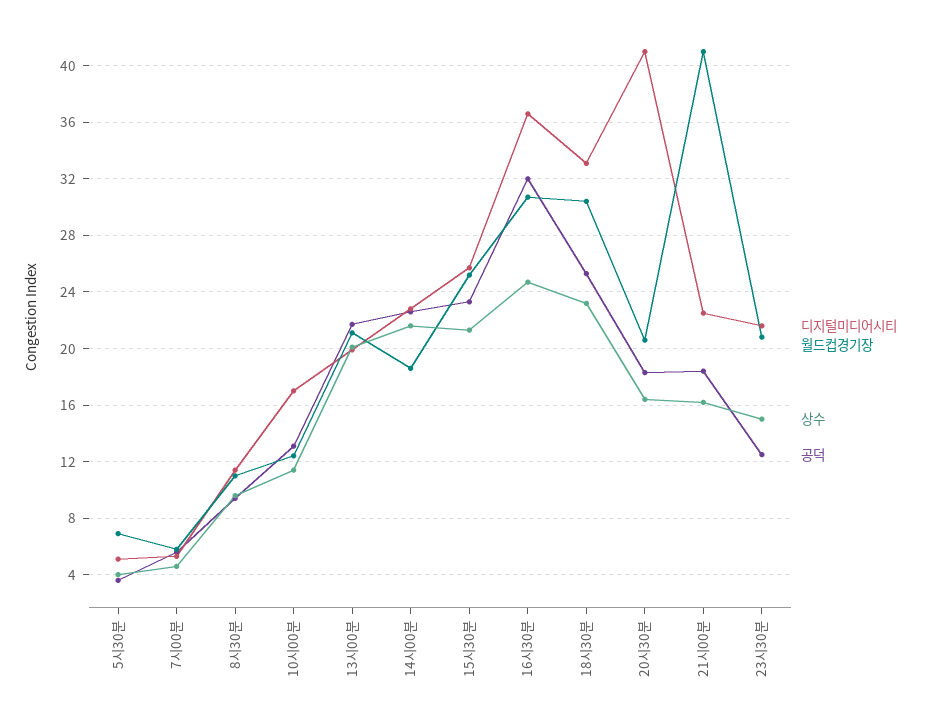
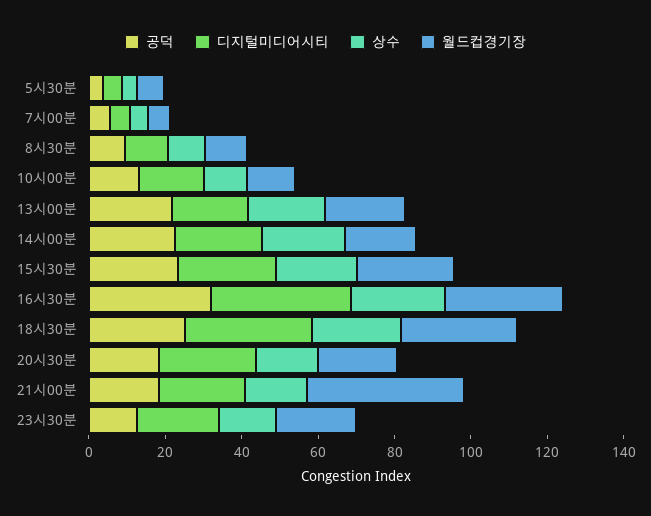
  {
    "디지털미디어시티": {
      "5시30분": 5,
      "7시00분": 5.5,
      "8시30분": 11.5,
      "10시00분": 17,
      "13시00분": 20,
      "14시00분": 23,
      "15시30분": 25.5,
      "16시30분": 36.5,
      "18시30분": 33,
-     "20시30분": 41,
+     "20시30분": 25,
      "21시00분": 22.5,
      "23시30분": 21.5
    },
    "월드컵경기장": {
      "5시30분": 7,
      "7시00분": 6,
      "8시30분": 11,
      "10시00분": 12.5,
      "13시00분": 21,
      "14시00분": 18.5,
      "15시30분": 25,
      "16시30분": 30.5,
      "18시30분": 30.5,
      "20시30분": 20.5,
      "21시00분": 41,
      "23시30분": 21
    },
    "상수": {
      "5시30분": 4,
      "7시00분": 4.5,
      "8시30분": 9.5,
      "10시00분": 11.5,
      "13시00분": 20,
      "14시00분": 21.5,
      "15시30분": 21.5,
      "16시30분": 24.5,
      "18시30분": 23,
      "20시30분": 16.5,
      "21시00분": 16,
      "23시30분": 15
    },
    "공덕": {
      "5시30분": 3.5,
      "7시00분": 5.5,
      "8시30분": 9.5,
      "10시00분": 13,
      "13시00분": 21.5,
      "14시00분": 22.5,
      "15시30분": 23.5,
      "16시30분": 32,
      "18시30분": 25.5,
      "20시30분": 18.5,
      "21시00분": 18.5,
      "23시30분": 12.5
    }
  }

